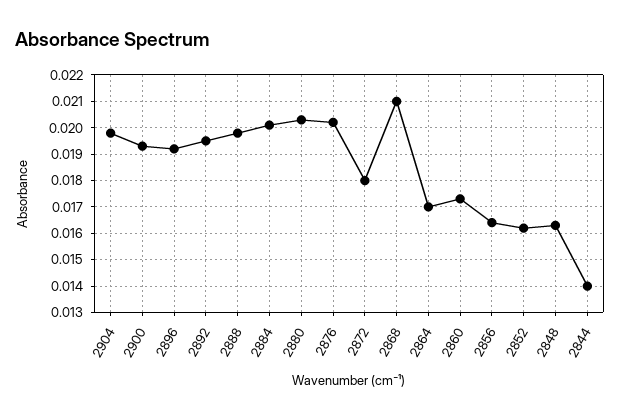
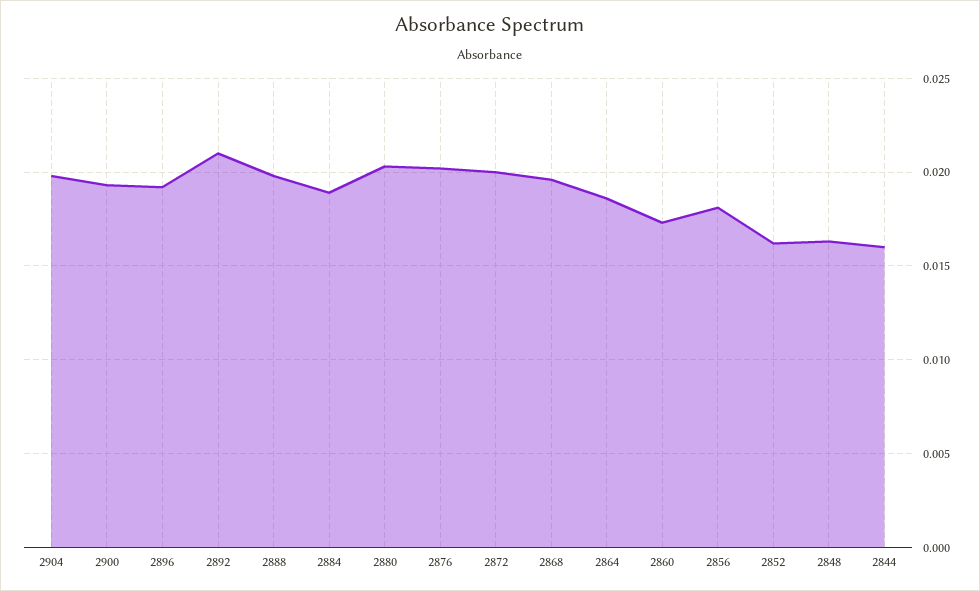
  {
    "2904": 0.02,
    "2900": 0.0195,
    "2896": 0.019,
-   "2892": 0.0195,
+   "2892": 0.021,
    "2888": 0.02,
-   "2884": 0.02,
+   "2884": 0.019,
    "2880": 0.0205,
    "2876": 0.02,
-   "2872": 0.018,
+   "2872": 0.02,
-   "2868": 0.021,
+   "2868": 0.0195,
-   "2864": 0.017,
+   "2864": 0.0185,
    "2860": 0.0175,
-   "2856": 0.0165,
+   "2856": 0.018,
    "2852": 0.016,
    "2848": 0.0165,
-   "2844": 0.014
+   "2844": 0.016
  }

